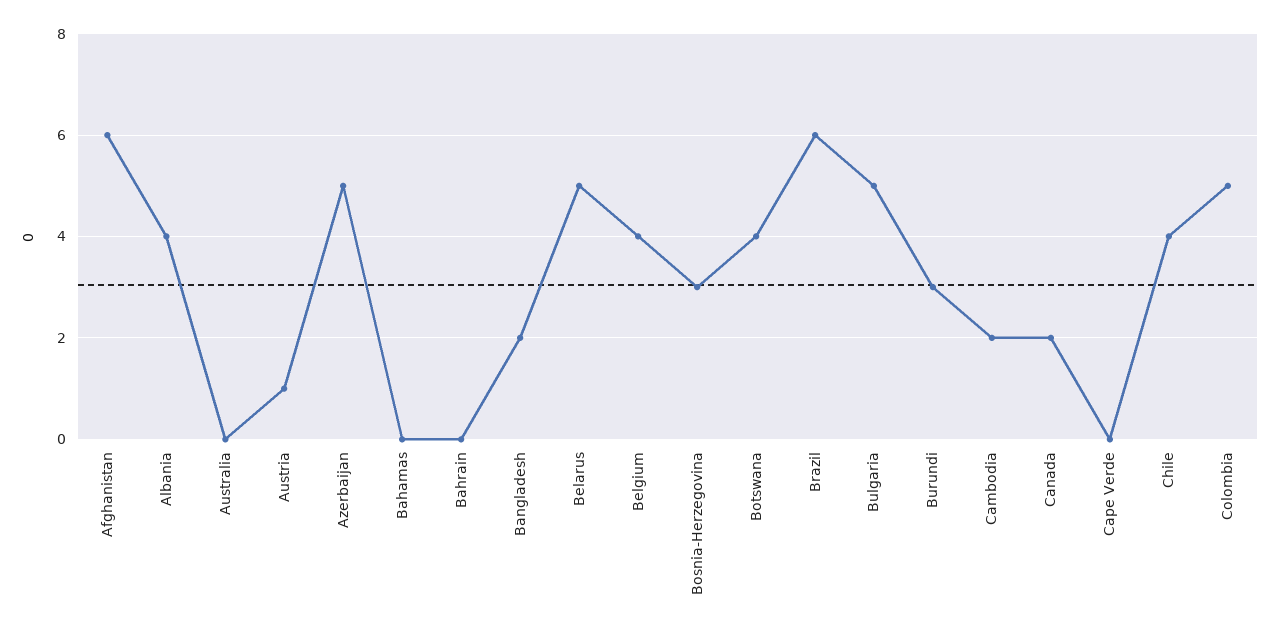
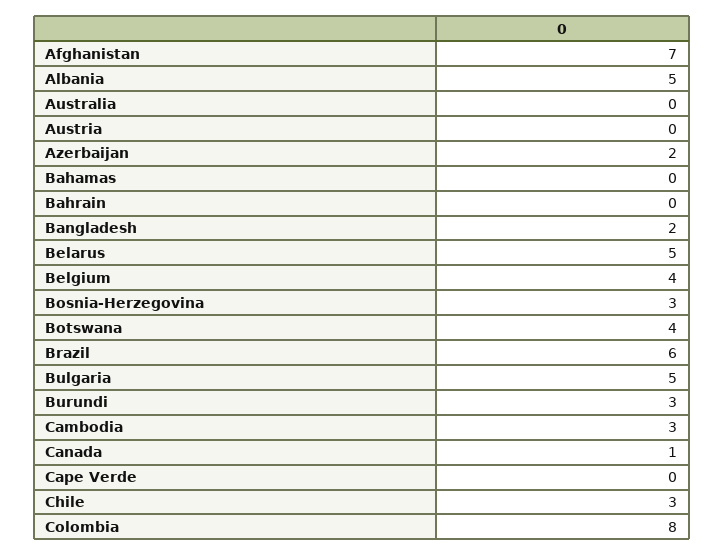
  {
-   "Afghanistan": 6,
+   "Afghanistan": 7,
-   "Albania": 4,
+   "Albania": 5,
    "Australia": 0,
-   "Austria": 1,
+   "Austria": 0,
-   "Azerbaijan": 5,
+   "Azerbaijan": 2,
    "Bahamas": 0,
    "Bahrain": 0,
    "Bangladesh": 2,
    "Belarus": 5,
    "Belgium": 4,
    "Bosnia-Herzegovina": 3,
    "Botswana": 4,
    "Brazil": 6,
    "Bulgaria": 5,
    "Burundi": 3,
-   "Cambodia": 2,
+   "Cambodia": 3,
-   "Canada": 2,
+   "Canada": 1,
    "Cape Verde": 0,
-   "Chile": 4,
+   "Chile": 3,
-   "Colombia": 5
+   "Colombia": 8
  }

